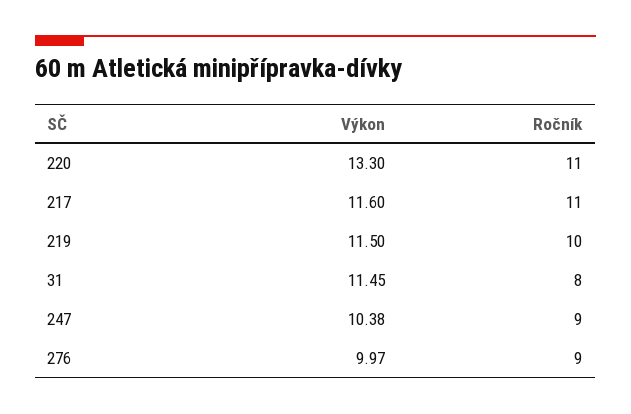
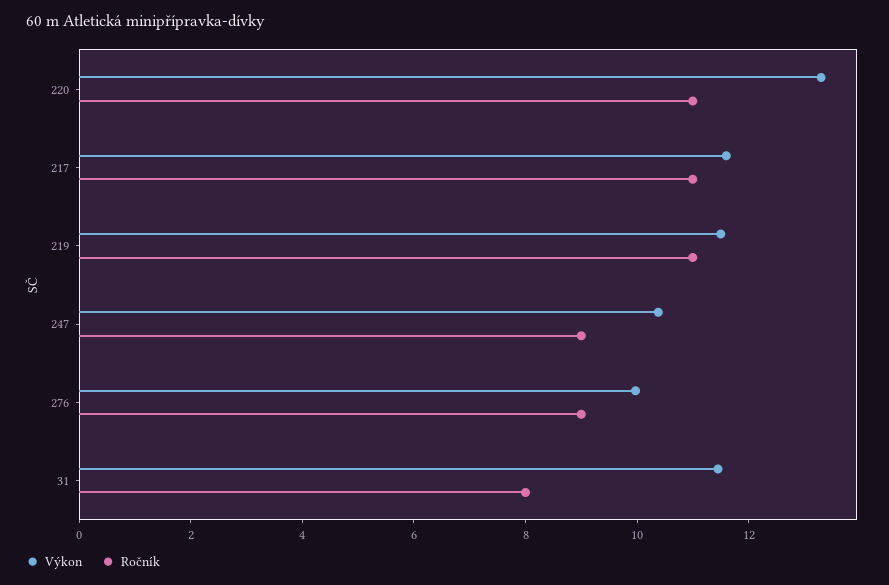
  {
    "Výkon": {
      "220": 13.3,
      "217": 11.6,
      "219": 11.5,
      "31": 11.45,
      "247": 10.38,
      "276": 9.97
    },
    "Ročník": {
      "220": 11,
      "217": 11,
-     "219": 10,
+     "219": 11,
      "31": 8,
      "247": 9,
      "276": 9
    }
  }

